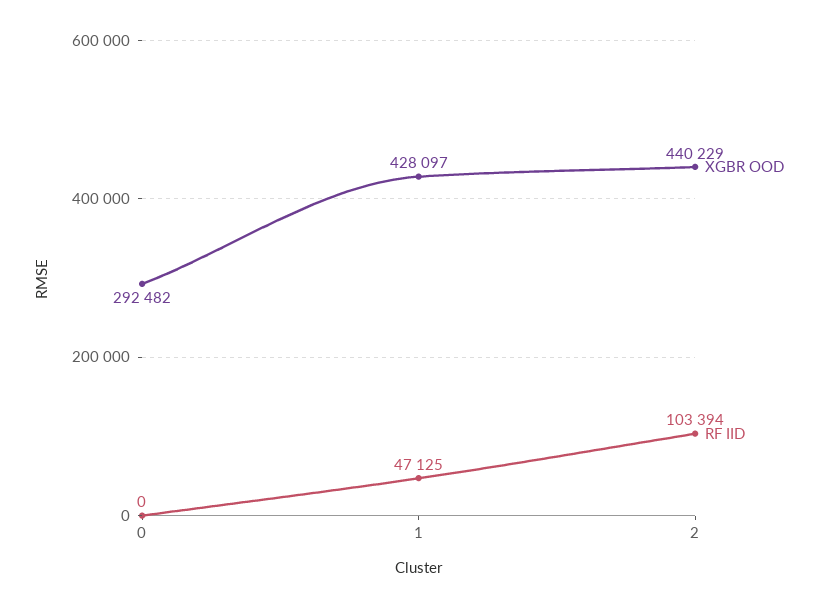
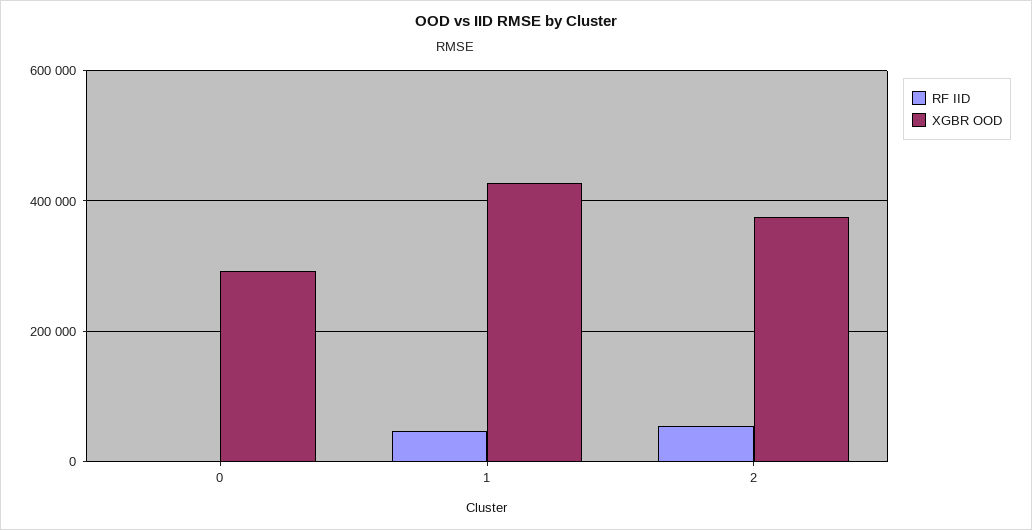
  {
    "XGBR OOD": {
      "0": 292482,
      "1": 428097,
-     "2": 440229
+     "2": 380000
    },
    "RF IID": {
      "0": 0,
      "1": 47125,
-     "2": 103394
+     "2": 60000
    }
  }

